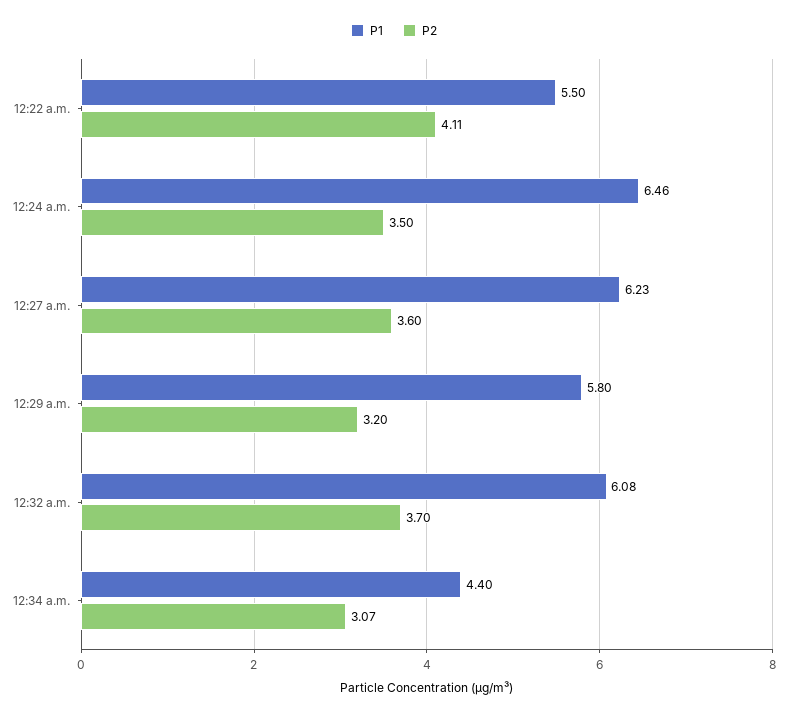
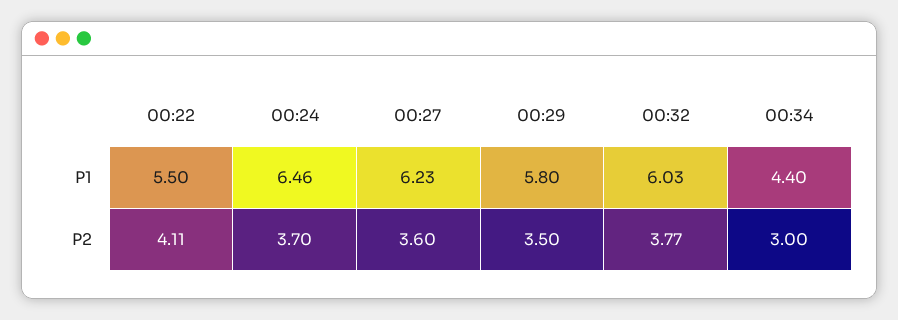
  {
    "P1": {
      "12:22 a.m.": 5.5,
      "12:24 a.m.": 6.46,
      "12:27 a.m.": 6.23,
      "12:29 a.m.": 5.8,
-     "12:32 a.m.": 6.08,
+     "12:32 a.m.": 6.03,
      "12:34 a.m.": 4.4
    },
    "P2": {
      "12:22 a.m.": 4.11,
-     "12:24 a.m.": 3.5,
+     "12:24 a.m.": 3.7,
      "12:27 a.m.": 3.6,
-     "12:29 a.m.": 3.2,
+     "12:29 a.m.": 3.5,
-     "12:32 a.m.": 3.7,
+     "12:32 a.m.": 3.77,
-     "12:34 a.m.": 3.07
+     "12:34 a.m.": 3
    }
  }

